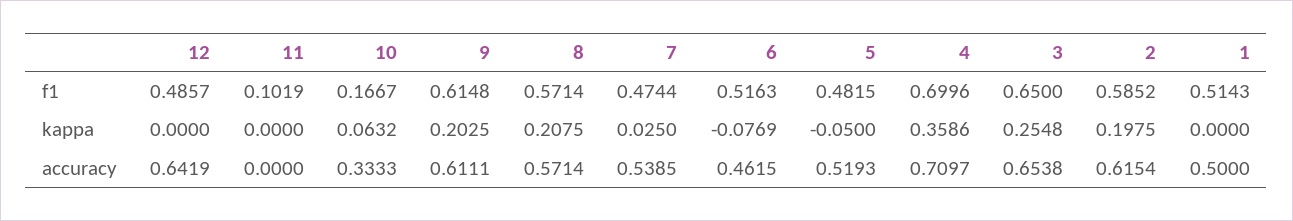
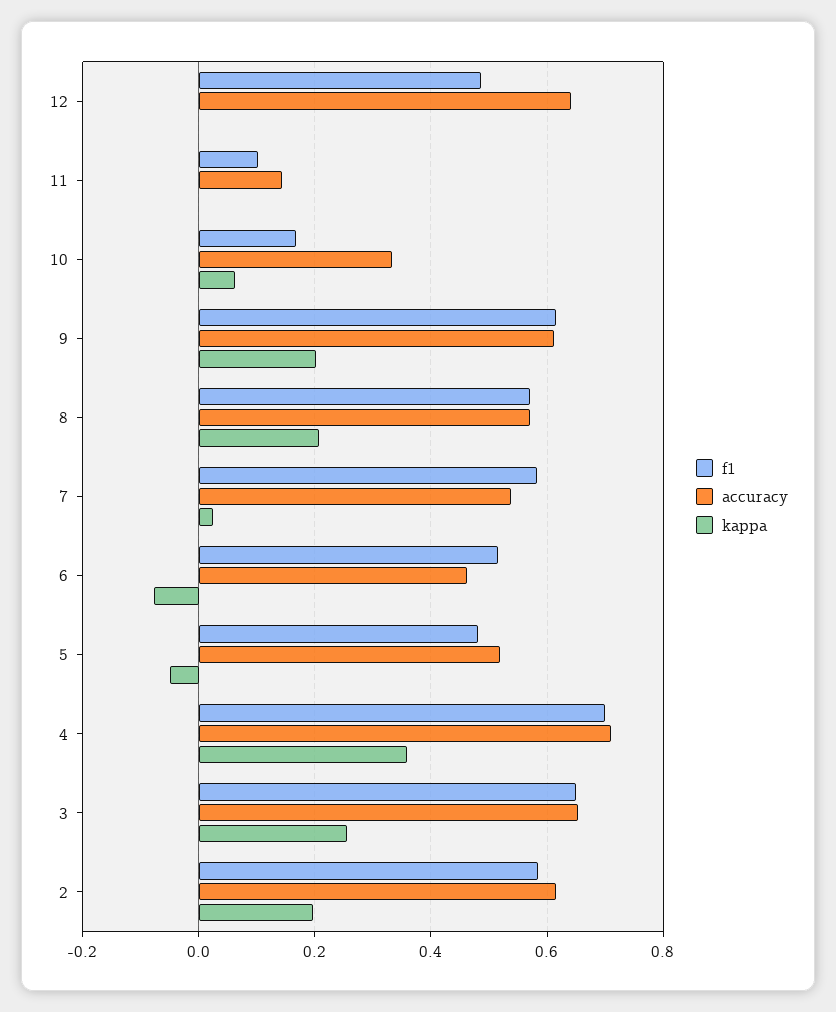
  {
    "f1": {
      "12": 0.4857,
      "11": 0.1019,
      "10": 0.1667,
      "9": 0.6148,
      "8": 0.5714,
-     "7": 0.4744,
+     "7": 0.58,
      "6": 0.5163,
      "5": 0.4815,
      "4": 0.6996,
      "3": 0.65,
-     "2": 0.5852,
+     "2": 0.5852
-     "1": 0.5143
    },
    "kappa": {
      "12": 0,
      "11": 0,
      "10": 0.0632,
      "9": 0.2025,
      "8": 0.2075,
      "7": 0.025,
      "6": -0.0769,
      "5": -0.05,
      "4": 0.3586,
      "3": 0.2548,
-     "2": 0.1975,
+     "2": 0.1975
-     "1": 0
    },
    "accuracy": {
      "12": 0.6419,
-     "11": 0,
+     "11": 0.14,
      "10": 0.3333,
      "9": 0.6111,
      "8": 0.5714,
      "7": 0.5385,
      "6": 0.4615,
      "5": 0.5193,
      "4": 0.7097,
      "3": 0.6538,
-     "2": 0.6154,
+     "2": 0.6154
-     "1": 0.5
    }
  }

